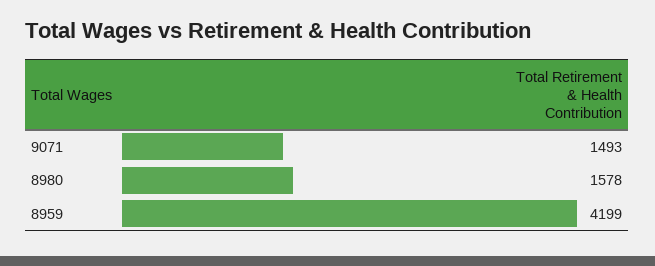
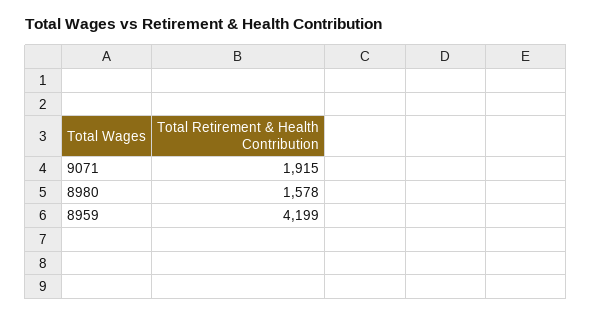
  {
-   "9071": 1493,
+   "9071": 1915,
    "8980": 1578,
    "8959": 4199
  }

